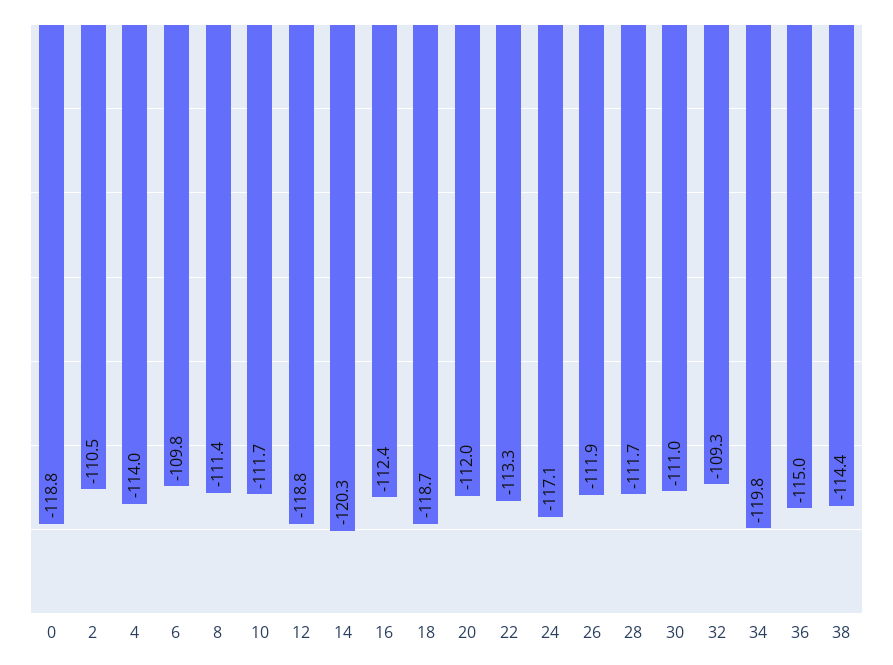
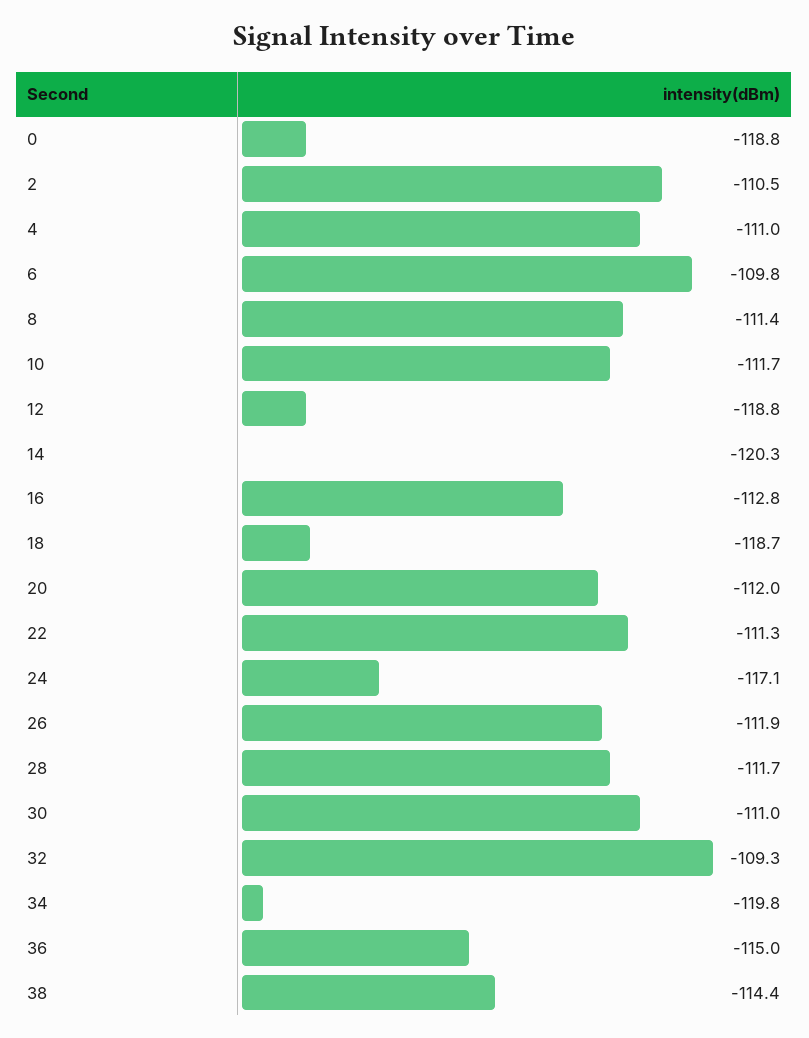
  {
    "0": -118.8,
    "2": -110.5,
-   "4": -114,
+   "4": -111,
    "6": -109.8,
    "8": -111.4,
    "10": -111.7,
    "12": -118.8,
    "14": -120.3,
-   "16": -112.4,
+   "16": -112.8,
    "18": -118.7,
    "20": -112,
-   "22": -113.3,
+   "22": -111.3,
    "24": -117.1,
    "26": -111.9,
    "28": -111.7,
    "30": -111,
    "32": -109.3,
    "34": -119.8,
    "36": -115,
    "38": -114.4
  }

